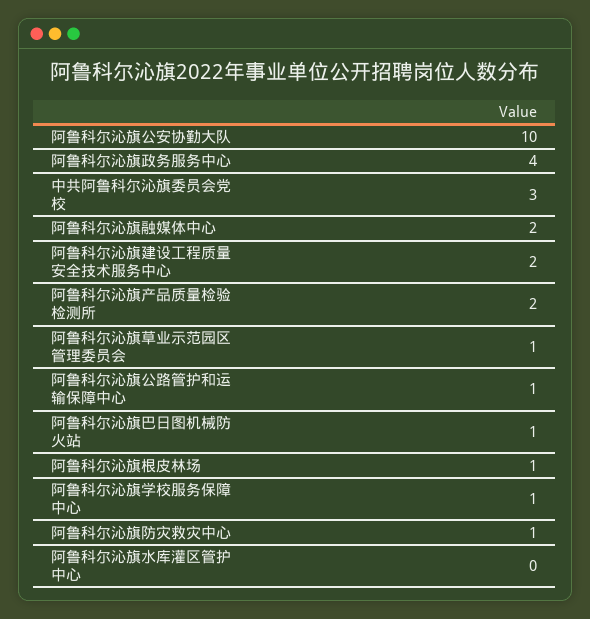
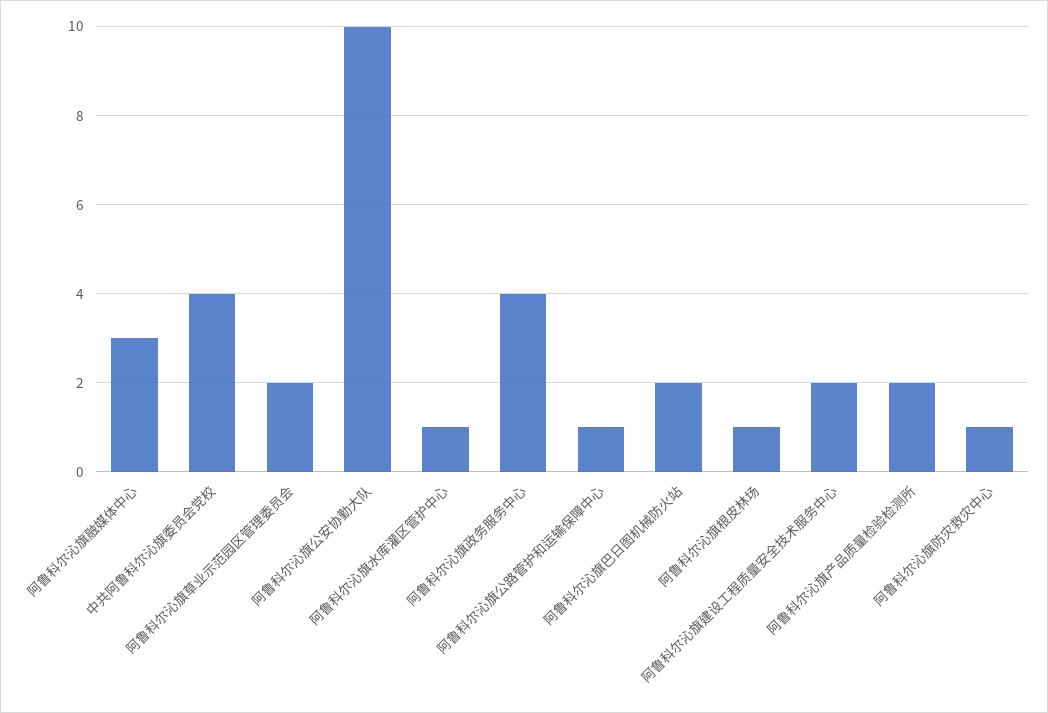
  {
    "阿鲁科尔沁旗公安协勤大队": 10,
    "阿鲁科尔沁旗政务服务中心": 4,
-   "中共阿鲁科尔沁旗委员会党校": 3,
+   "中共阿鲁科尔沁旗委员会党校": 4,
-   "阿鲁科尔沁旗融媒体中心": 2,
+   "阿鲁科尔沁旗融媒体中心": 3,
    "阿鲁科尔沁旗建设工程质量安全技术服务中心": 2,
    "阿鲁科尔沁旗产品质量检验检测所": 2,
-   "阿鲁科尔沁旗草业示范园区管理委员会": 1,
+   "阿鲁科尔沁旗草业示范园区管理委员会": 2,
    "阿鲁科尔沁旗公路管护和运输保障中心": 1,
-   "阿鲁科尔沁旗巴日图机械防火站": 1,
+   "阿鲁科尔沁旗巴日图机械防火站": 2,
    "阿鲁科尔沁旗根皮林场": 1,
-   "阿鲁科尔沁旗学校服务保障中心": 1,
    "阿鲁科尔沁旗防灾救灾中心": 1,
-   "阿鲁科尔沁旗水库灌区管护中心": 0
+   "阿鲁科尔沁旗水库灌区管护中心": 1
  }

